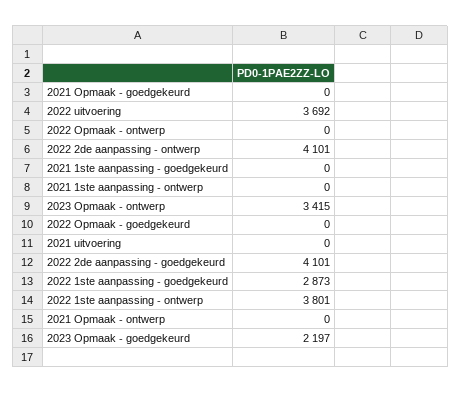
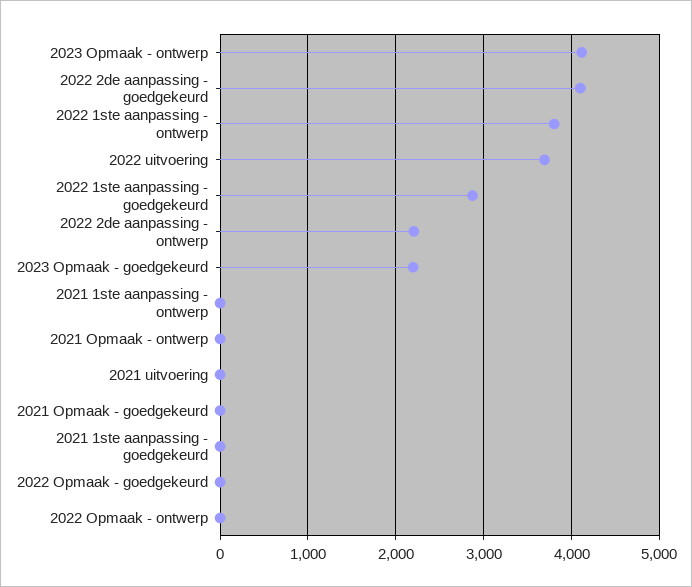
  {
    "2021 Opmaak - goedgekeurd": 0,
    "2022 uitvoering": 3692,
    "2022 Opmaak - ontwerp": 0,
-   "2022 2de aanpassing - ontwerp": 4101,
+   "2022 2de aanpassing - ontwerp": 2200,
    "2021 1ste aanpassing - goedgekeurd": 0,
    "2021 1ste aanpassing - ontwerp": 0,
-   "2023 Opmaak - ontwerp": 3415,
+   "2023 Opmaak - ontwerp": 4100,
    "2022 Opmaak - goedgekeurd": 0,
    "2021 uitvoering": 0,
    "2022 2de aanpassing - goedgekeurd": 4101,
    "2022 1ste aanpassing - goedgekeurd": 2873,
    "2022 1ste aanpassing - ontwerp": 3801,
    "2021 Opmaak - ontwerp": 0,
    "2023 Opmaak - goedgekeurd": 2197
  }

